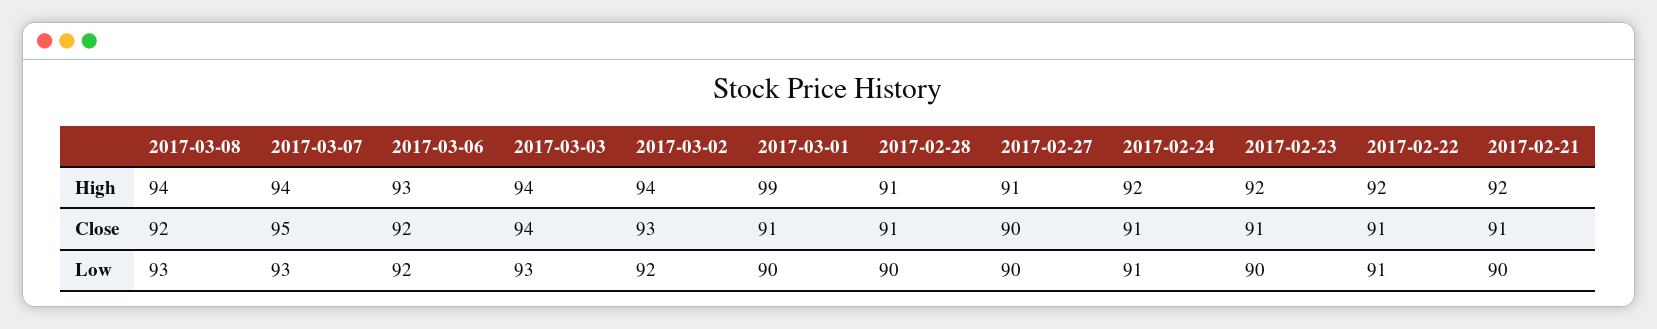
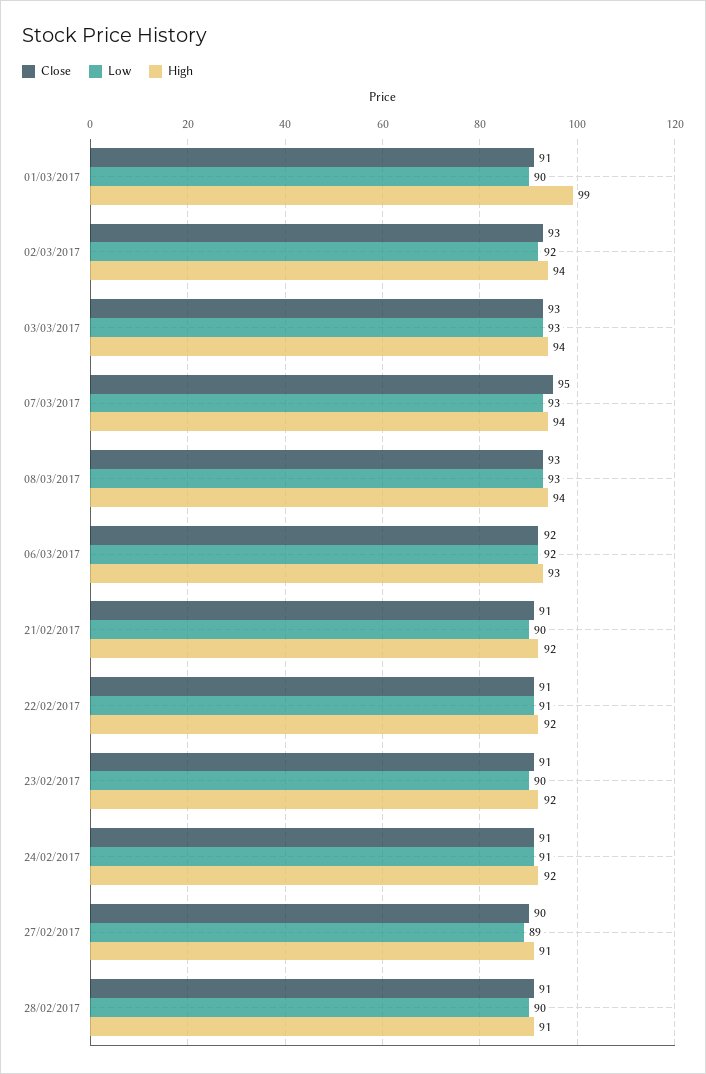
  {
    "High": {
      "2017-03-08": 94,
      "2017-03-07": 94,
      "2017-03-06": 93,
      "2017-03-03": 94,
      "2017-03-02": 94,
      "2017-03-01": 99,
      "2017-02-28": 91,
      "2017-02-27": 91,
      "2017-02-24": 92,
      "2017-02-23": 92,
      "2017-02-22": 92,
      "2017-02-21": 92
    },
    "Close": {
-     "2017-03-08": 92,
+     "2017-03-08": 93,
      "2017-03-07": 95,
      "2017-03-06": 92,
-     "2017-03-03": 94,
+     "2017-03-03": 93,
      "2017-03-02": 93,
      "2017-03-01": 91,
      "2017-02-28": 91,
      "2017-02-27": 90,
      "2017-02-24": 91,
      "2017-02-23": 91,
      "2017-02-22": 91,
      "2017-02-21": 91
    },
    "Low": {
      "2017-03-08": 93,
      "2017-03-07": 93,
      "2017-03-06": 92,
      "2017-03-03": 93,
      "2017-03-02": 92,
      "2017-03-01": 90,
      "2017-02-28": 90,
-     "2017-02-27": 90,
+     "2017-02-27": 89,
      "2017-02-24": 91,
      "2017-02-23": 90,
      "2017-02-22": 91,
      "2017-02-21": 90
    }
  }

